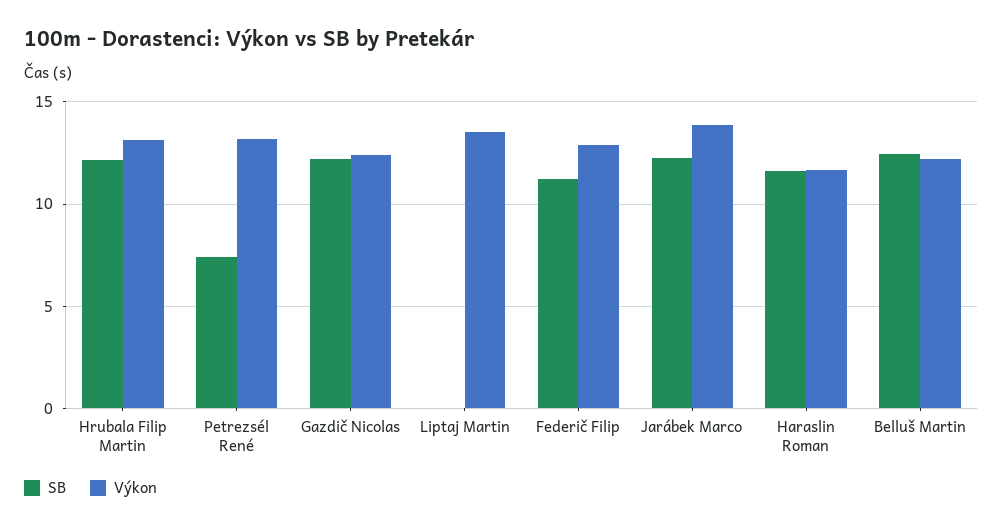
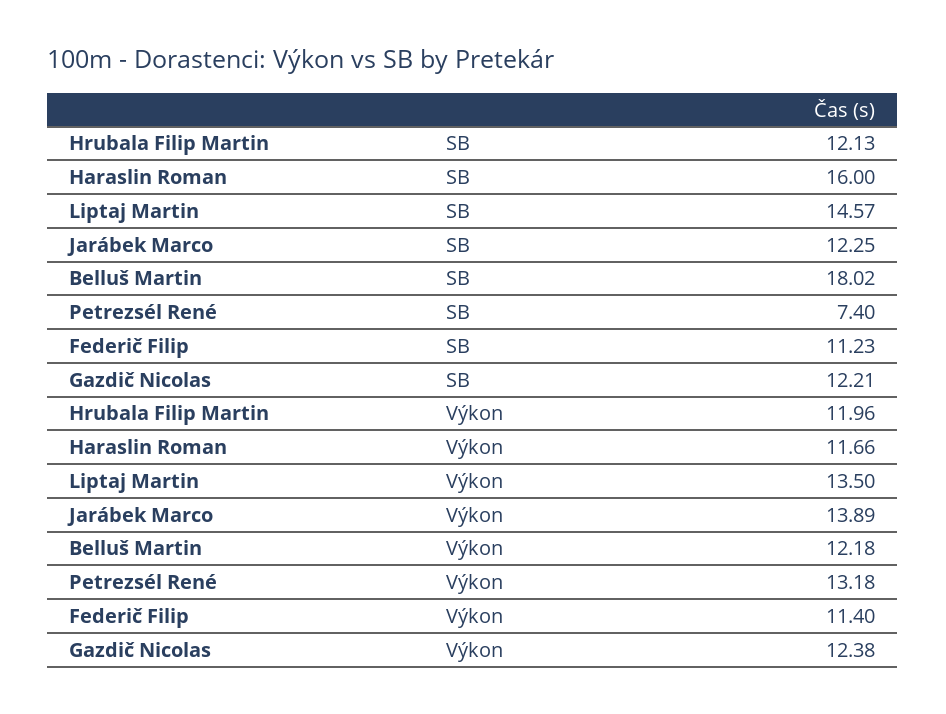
  {
    "SB": {
      "Hrubala Filip Martin": 12.13,
      "Petrezsél René": 7.4,
      "Gazdič Nicolas": 12.21,
-     "Liptaj Martin": 0,
+     "Liptaj Martin": 14.57,
      "Federič Filip": 11.23,
      "Jarábek Marco": 12.25,
-     "Haraslin Roman": 11.5,
+     "Haraslin Roman": 16,
-     "Belluš Martin": 12.5
+     "Belluš Martin": 18.02
    },
    "Výkon": {
-     "Hrubala Filip Martin": 13,
+     "Hrubala Filip Martin": 11.96,
      "Petrezsél René": 13.18,
      "Gazdič Nicolas": 12.38,
      "Liptaj Martin": 13.5,
-     "Federič Filip": 13,
+     "Federič Filip": 11.4,
      "Jarábek Marco": 13.89,
      "Haraslin Roman": 11.66,
      "Belluš Martin": 12.18
    }
  }

